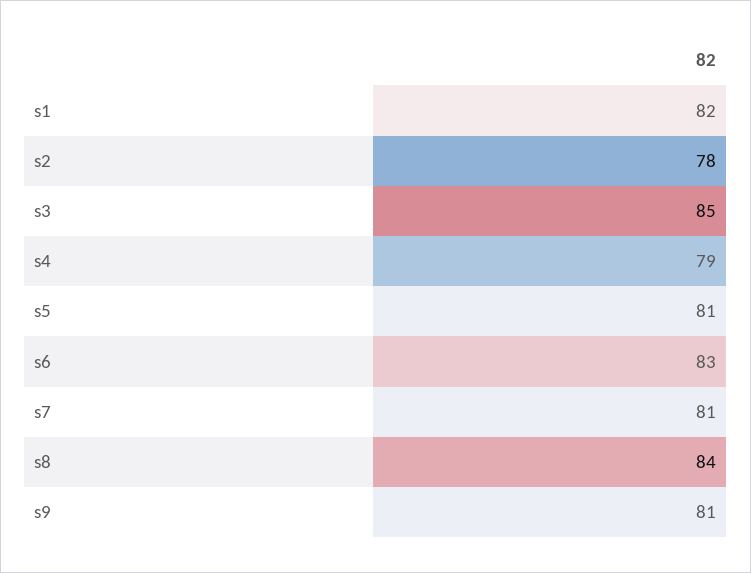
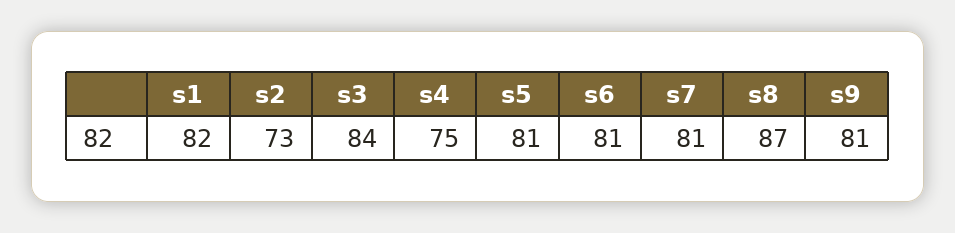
  {
    "s1": 82,
-   "s2": 78,
+   "s2": 73,
-   "s3": 85,
+   "s3": 84,
-   "s4": 79,
+   "s4": 75,
    "s5": 81,
-   "s6": 83,
+   "s6": 81,
    "s7": 81,
-   "s8": 84,
+   "s8": 87,
    "s9": 81
  }

